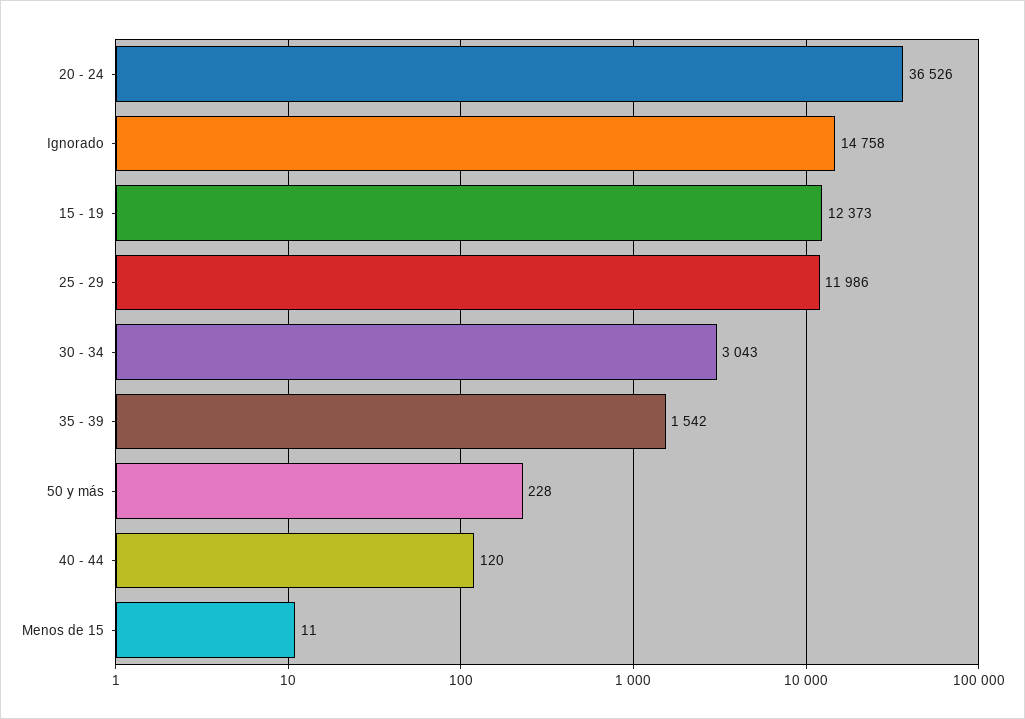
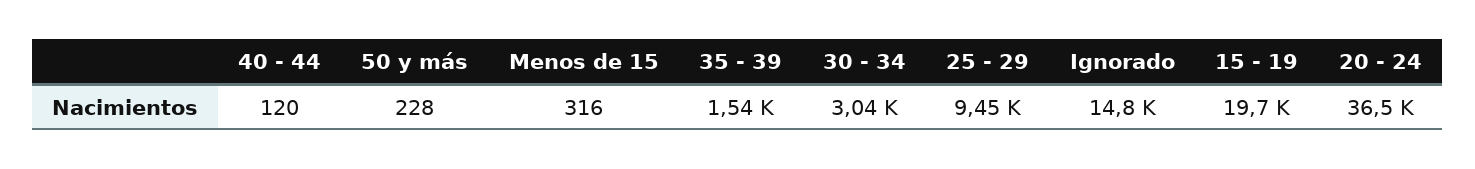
  {
    "20 - 24": 36526,
    "Ignorado": 14758,
-   "15 - 19": 12373,
+   "15 - 19": 19700,
-   "25 - 29": 11986,
+   "25 - 29": 9450,
    "30 - 34": 3043,
    "35 - 39": 1542,
    "50 y más": 228,
    "40 - 44": 120,
-   "Menos de 15": 11
+   "Menos de 15": 316
  }

